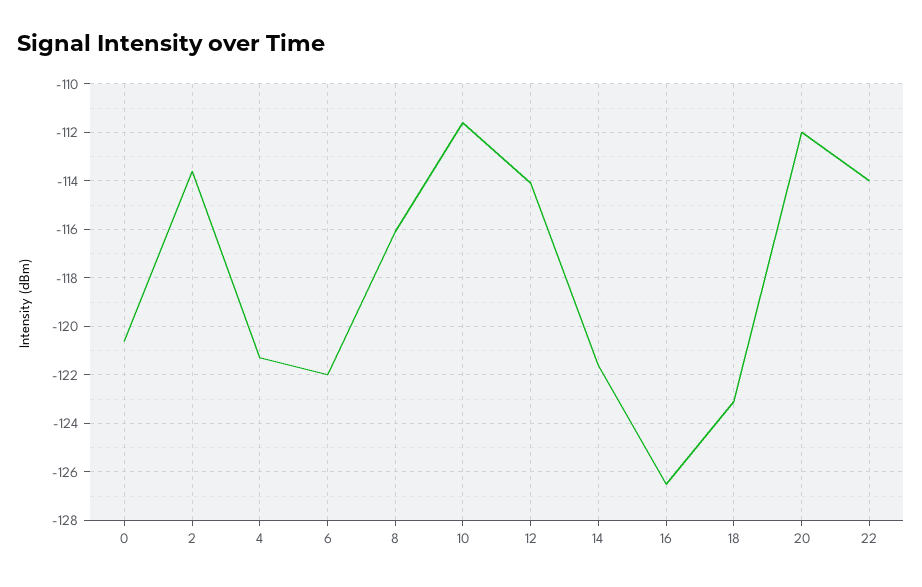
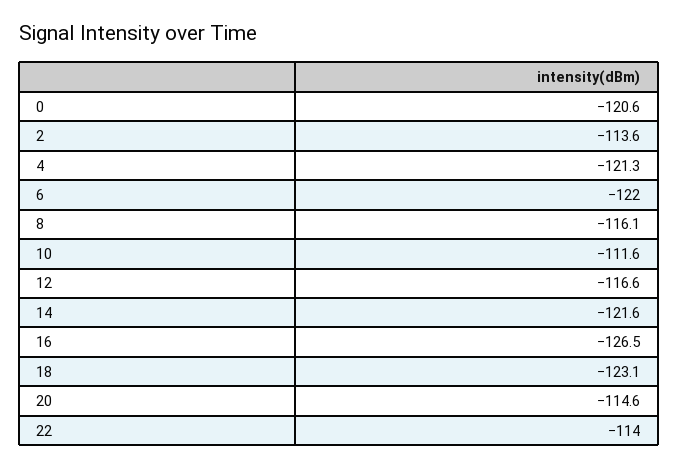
  {
    "0": -120.6,
    "2": -113.6,
    "4": -121.3,
    "6": -122,
    "8": -116.1,
    "10": -111.6,
-   "12": -114,
+   "12": -116.6,
    "14": -121.6,
    "16": -126.5,
    "18": -123.1,
-   "20": -112,
+   "20": -114.6,
    "22": -114
  }

